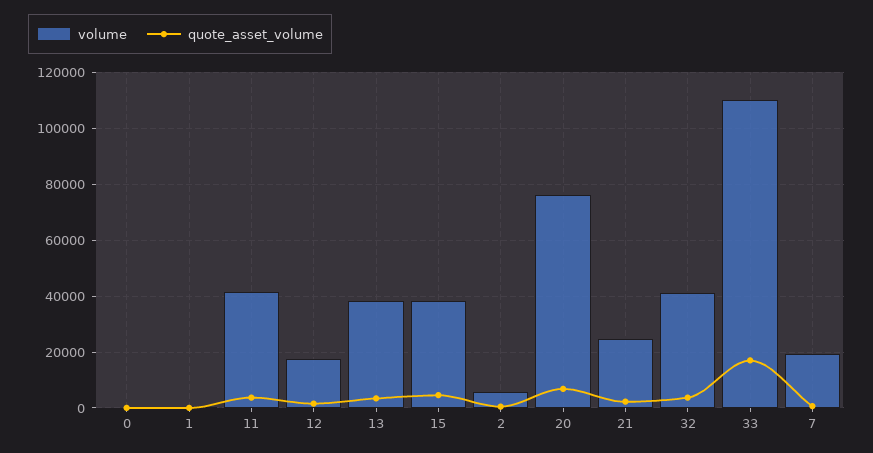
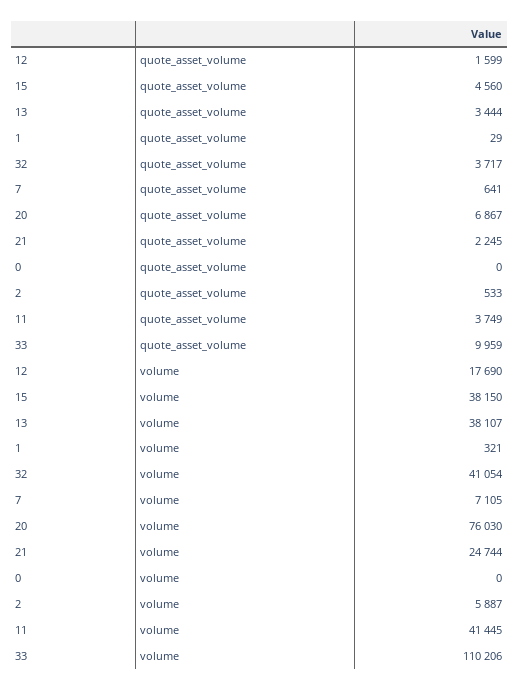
  {
    "volume": {
      "0": 0,
      "1": 321,
      "11": 41445,
      "12": 17690,
      "13": 38107,
      "15": 38150,
      "2": 5887,
      "20": 76030,
      "21": 24744,
      "32": 41054,
      "33": 110206,
-     "7": 20000
+     "7": 7105
    },
    "quote_asset_volume": {
      "0": 0,
      "1": 29,
      "11": 3749,
      "12": 1599,
      "13": 3444,
      "15": 4560,
      "2": 533,
      "20": 6867,
      "21": 2245,
      "32": 3717,
-     "33": 17500,
+     "33": 9959,
      "7": 641
    }
  }

